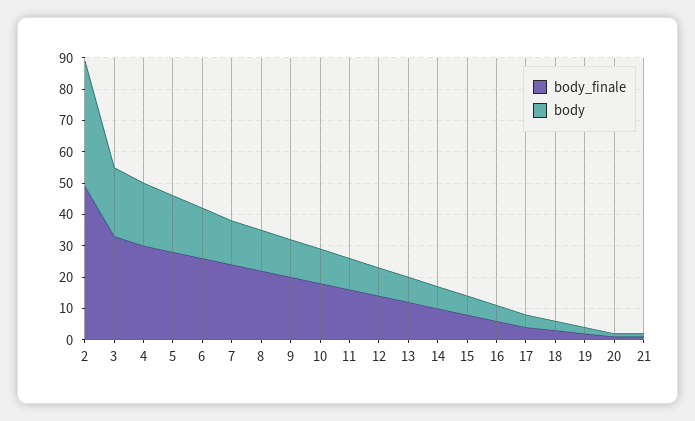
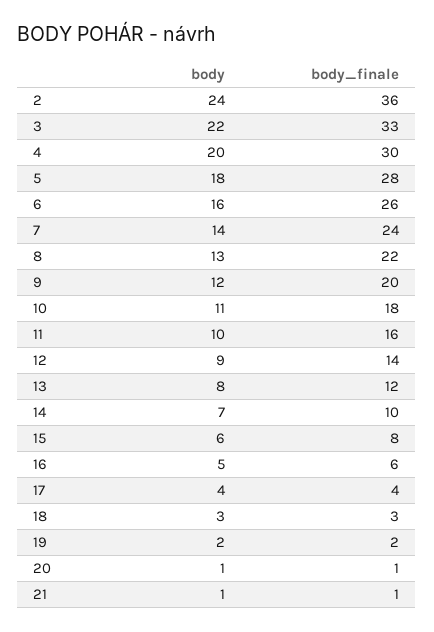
  {
    "body_finale": {
-     "2": 50,
+     "2": 36,
      "3": 33,
      "4": 30,
      "5": 28,
      "6": 26,
      "7": 24,
      "8": 22,
      "9": 20,
      "10": 18,
      "11": 16,
      "12": 14,
      "13": 12,
      "14": 10,
      "15": 8,
      "16": 6,
      "17": 4,
      "18": 3,
      "19": 2,
      "20": 1,
      "21": 1
    },
    "body": {
-     "2": 40,
+     "2": 24,
      "3": 22,
      "4": 20,
      "5": 18,
      "6": 16,
      "7": 14,
      "8": 13,
      "9": 12,
      "10": 11,
      "11": 10,
      "12": 9,
      "13": 8,
      "14": 7,
      "15": 6,
      "16": 5,
      "17": 4,
      "18": 3,
      "19": 2,
      "20": 1,
      "21": 1
    }
  }

